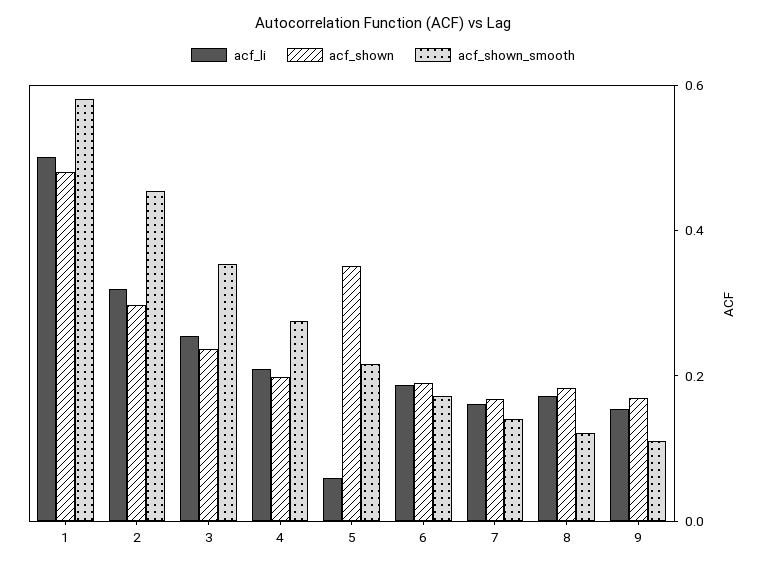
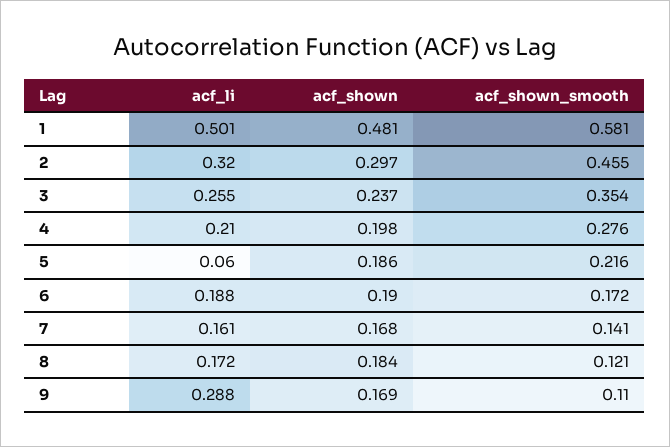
  {
    "acf_li": {
      "1": 0.501,
      "2": 0.32,
      "3": 0.255,
      "4": 0.21,
      "5": 0.06,
      "6": 0.188,
      "7": 0.161,
      "8": 0.172,
-     "9": 0.15
+     "9": 0.288
    },
    "acf_shown": {
      "1": 0.481,
      "2": 0.297,
      "3": 0.237,
      "4": 0.198,
-     "5": 0.35,
+     "5": 0.186,
      "6": 0.19,
      "7": 0.168,
      "8": 0.184,
      "9": 0.169
    },
    "acf_shown_smooth": {
      "1": 0.581,
      "2": 0.455,
      "3": 0.354,
      "4": 0.276,
      "5": 0.216,
      "6": 0.172,
      "7": 0.141,
      "8": 0.121,
      "9": 0.11
    }
  }

